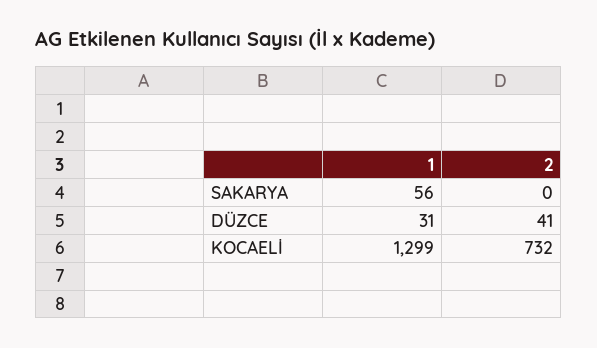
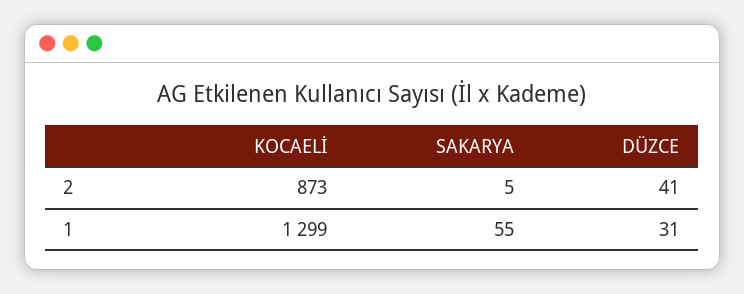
  {
    "1": {
-     "SAKARYA": 56,
+     "SAKARYA": 55,
      "DÜZCE": 31,
      "KOCAELİ": 1299
    },
    "2": {
-     "SAKARYA": 0,
+     "SAKARYA": 5,
      "DÜZCE": 41,
-     "KOCAELİ": 732
+     "KOCAELİ": 873
    }
  }

